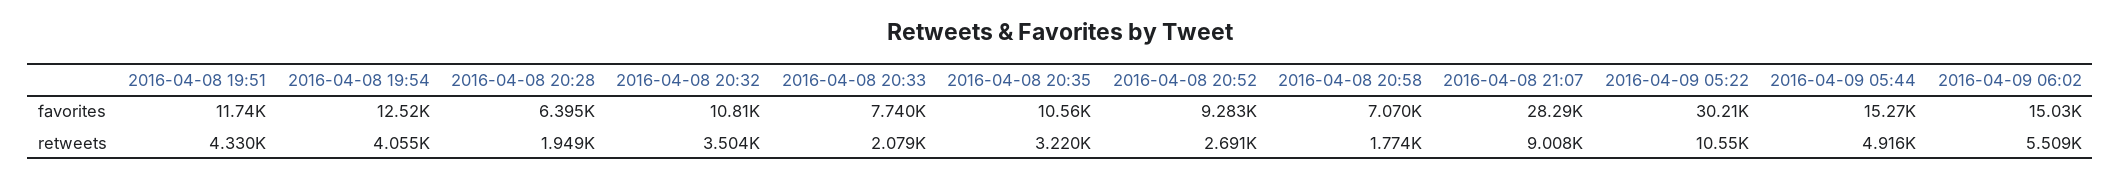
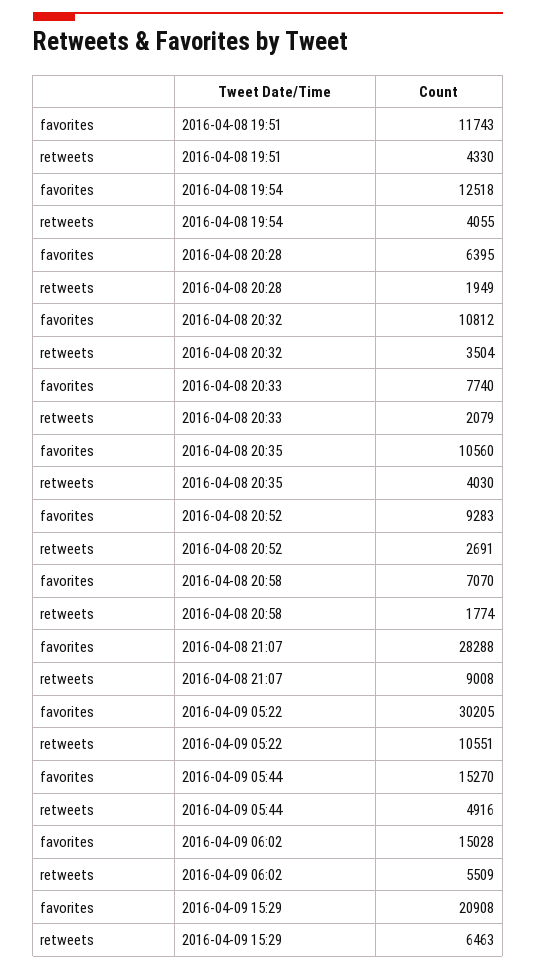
  {
    "2016-04-08 19:51": {
      "favorites": 11743,
      "retweets": 4330
    },
    "2016-04-08 19:54": {
      "favorites": 12518,
      "retweets": 4055
    },
    "2016-04-08 20:28": {
      "favorites": 6395,
      "retweets": 1949
    },
    "2016-04-08 20:32": {
      "favorites": 10812,
      "retweets": 3504
    },
    "2016-04-08 20:33": {
      "favorites": 7740,
      "retweets": 2079
    },
    "2016-04-08 20:35": {
      "favorites": 10560,
-     "retweets": 3220
+     "retweets": 4030
    },
    "2016-04-08 20:52": {
      "favorites": 9283,
      "retweets": 2691
    },
    "2016-04-08 20:58": {
      "favorites": 7070,
      "retweets": 1774
    },
    "2016-04-08 21:07": {
      "favorites": 28288,
      "retweets": 9008
    },
    "2016-04-09 05:22": {
      "favorites": 30205,
      "retweets": 10551
    },
    "2016-04-09 05:44": {
      "favorites": 15270,
      "retweets": 4916
    },
    "2016-04-09 06:02": {
      "favorites": 15028,
      "retweets": 5509
-   }
+   },
+   "2016-04-09 15:29": {
+     "favorites": 20908,
+     "retweets": 6463
+   }
  }

